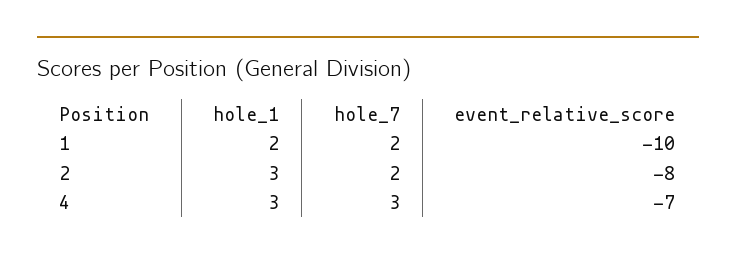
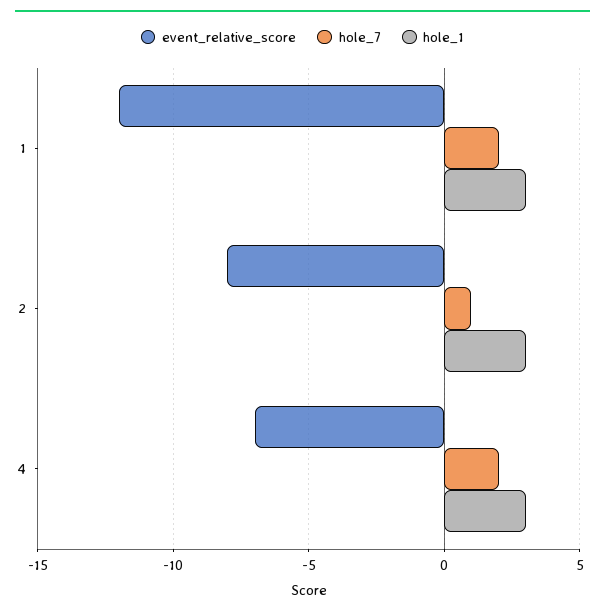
  {
    "hole_1": {
-     "1": 2,
+     "1": 3,
      "2": 3,
      "4": 3
    },
    "hole_7": {
      "1": 2,
-     "2": 2,
+     "2": 1,
-     "4": 3
+     "4": 2
    },
    "event_relative_score": {
-     "1": -10,
+     "1": -12,
      "2": -8,
      "4": -7
    }
  }

